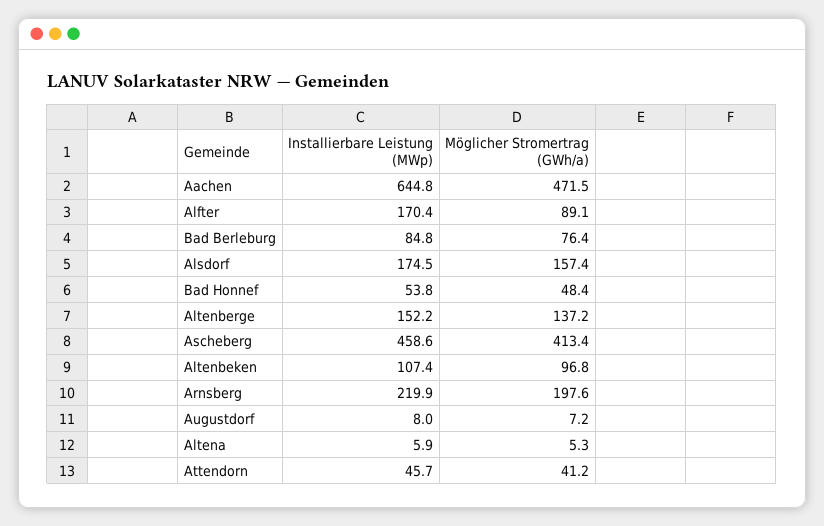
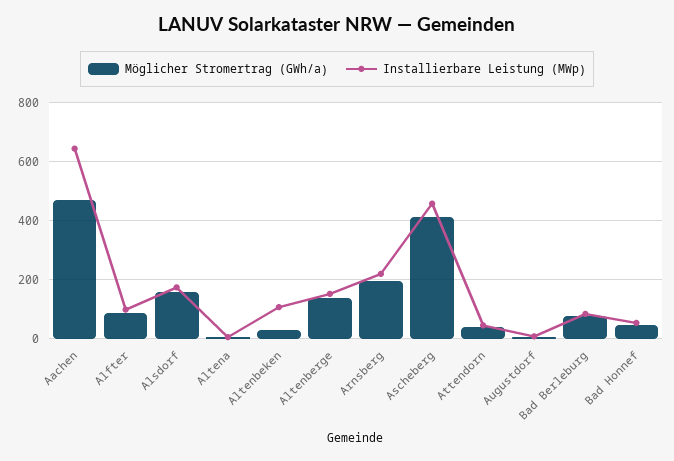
  {
    "Installierbare Leistung (MWp)": {
      "Aachen": 644.8,
-     "Alfter": 170.4,
+     "Alfter": 100,
      "Bad Berleburg": 84.8,
      "Alsdorf": 174.5,
      "Bad Honnef": 53.8,
      "Altenberge": 152.2,
      "Ascheberg": 458.6,
      "Altenbeken": 107.4,
      "Arnsberg": 219.9,
      "Augustdorf": 8,
      "Altena": 5.9,
      "Attendorn": 45.7
    },
    "Möglicher Stromertrag (GWh/a)": {
      "Aachen": 471.5,
      "Alfter": 89.1,
      "Bad Berleburg": 76.4,
      "Alsdorf": 157.4,
      "Bad Honnef": 48.4,
      "Altenberge": 137.2,
      "Ascheberg": 413.4,
-     "Altenbeken": 96.8,
+     "Altenbeken": 25,
      "Arnsberg": 197.6,
      "Augustdorf": 7.2,
      "Altena": 5.3,
      "Attendorn": 41.2
    }
  }

